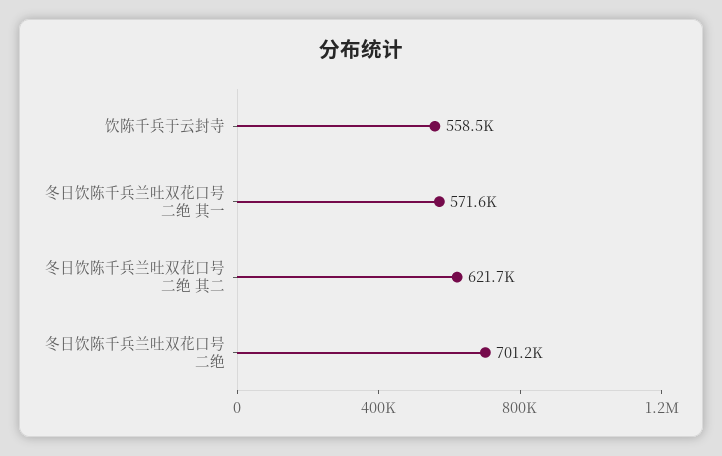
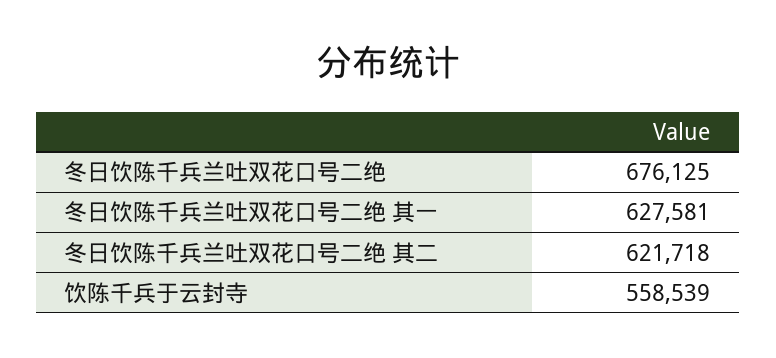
  {
    "饮陈千兵于云封寺": 558539,
-   "冬日饮陈千兵兰吐双花口号二绝 其一": 571600,
+   "冬日饮陈千兵兰吐双花口号二绝 其一": 627581,
    "冬日饮陈千兵兰吐双花口号二绝 其二": 621718,
-   "冬日饮陈千兵兰吐双花口号二绝": 701200
+   "冬日饮陈千兵兰吐双花口号二绝": 676125
  }

